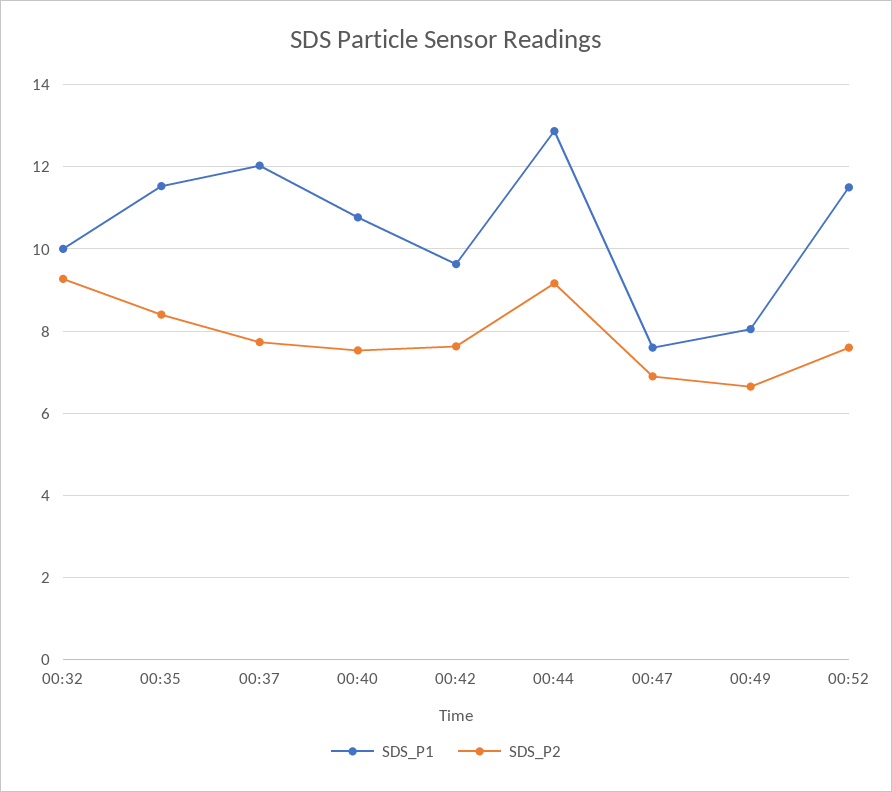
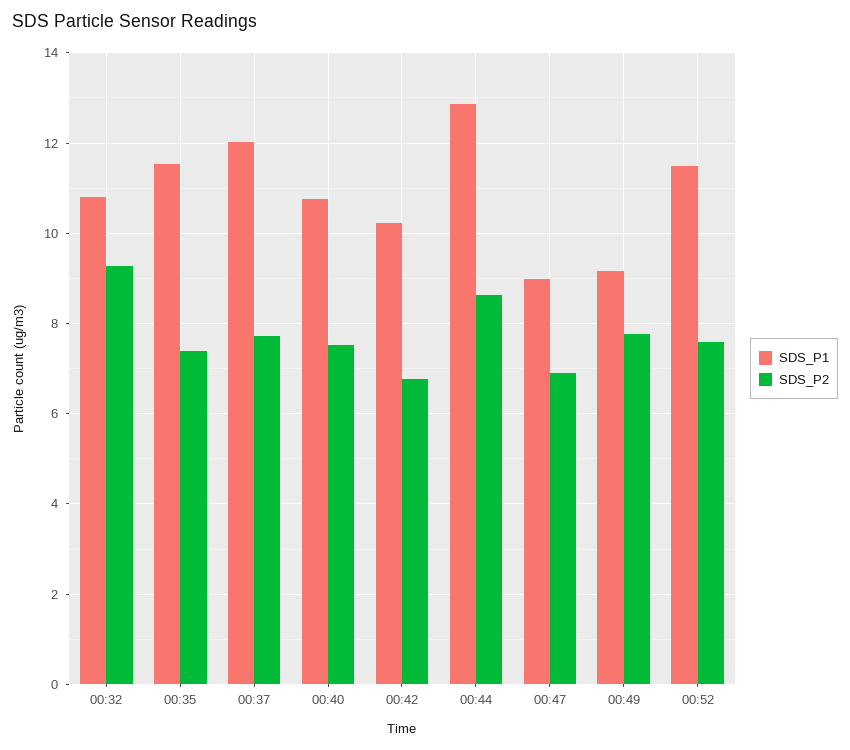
  {
    "SDS_P1": {
-     "00:32": 10,
+     "00:32": 10.8,
      "00:35": 11.6,
      "00:37": 12,
      "00:40": 10.8,
-     "00:42": 9.6,
+     "00:42": 10.2,
      "00:44": 12.8,
-     "00:47": 7.6,
+     "00:47": 9,
-     "00:49": 8,
+     "00:49": 9.2,
      "00:52": 11.6
    },
    "SDS_P2": {
      "00:32": 9.2,
-     "00:35": 8.4,
+     "00:35": 7.4,
      "00:37": 7.8,
      "00:40": 7.6,
-     "00:42": 7.6,
+     "00:42": 6.8,
-     "00:44": 9.2,
+     "00:44": 8.6,
      "00:47": 7,
-     "00:49": 6.6,
+     "00:49": 7.8,
      "00:52": 7.6
    }
  }

